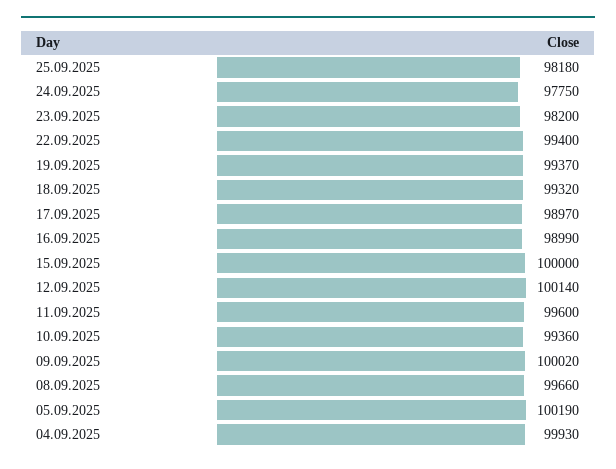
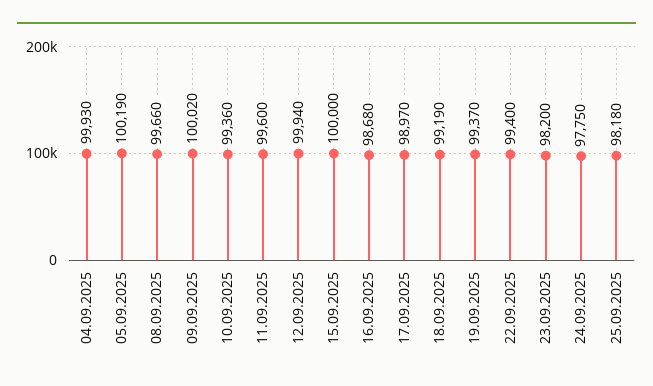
  {
    "25.09.2025": 98180,
    "24.09.2025": 97750,
    "23.09.2025": 98200,
    "22.09.2025": 99400,
    "19.09.2025": 99370,
-   "18.09.2025": 99320,
+   "18.09.2025": 99190,
    "17.09.2025": 98970,
-   "16.09.2025": 98990,
+   "16.09.2025": 98680,
    "15.09.2025": 100000,
-   "12.09.2025": 100140,
+   "12.09.2025": 99940,
    "11.09.2025": 99600,
    "10.09.2025": 99360,
    "09.09.2025": 100020,
    "08.09.2025": 99660,
    "05.09.2025": 100190,
    "04.09.2025": 99930
  }

